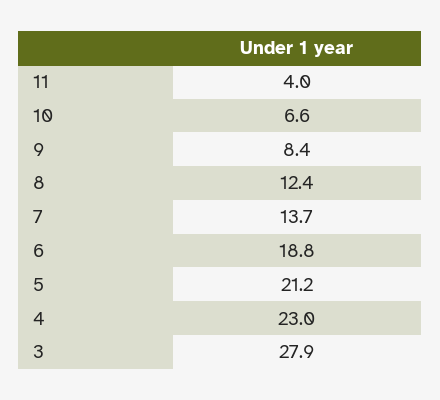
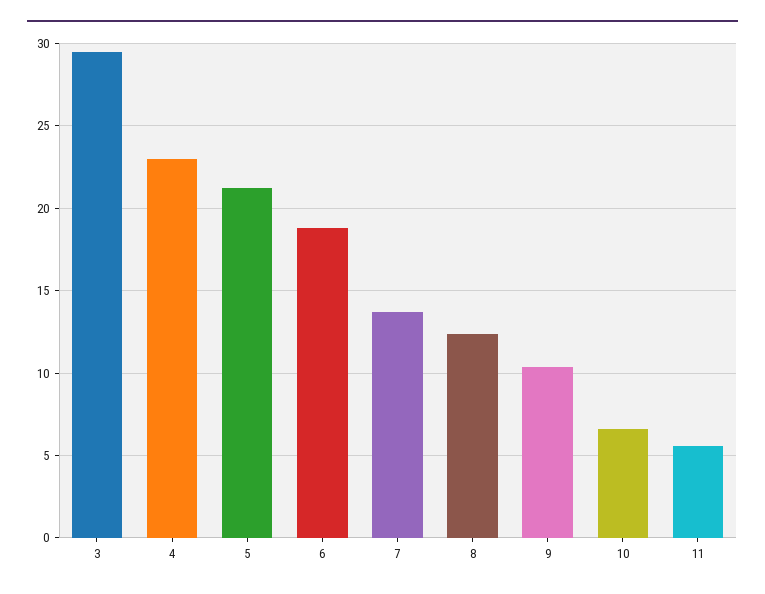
  {
-   "11": 4,
+   "11": 5.5,
    "10": 6.6,
-   "9": 8.4,
+   "9": 10.5,
    "8": 12.4,
    "7": 13.7,
    "6": 18.8,
    "5": 21.2,
    "4": 23,
-   "3": 27.9
+   "3": 29.5
  }

